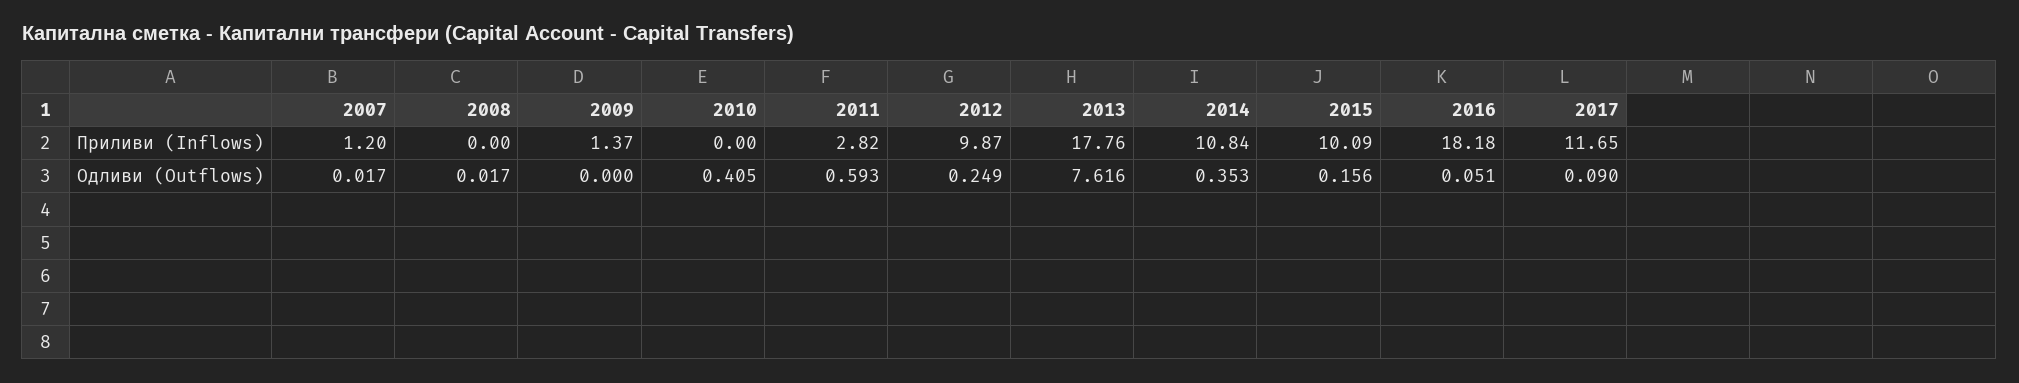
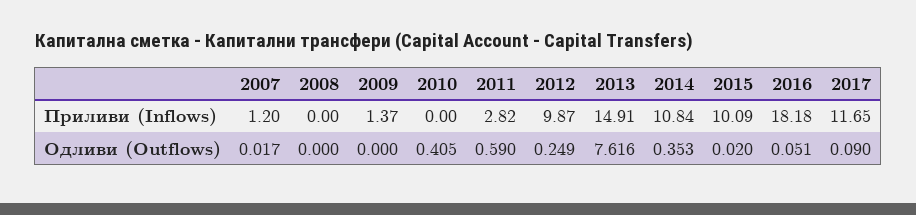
  {
    "2007": {
      "Приливи (Inflows)": 1.2,
      "Одливи (Outflows)": 0.017
    },
    "2008": {
      "Приливи (Inflows)": 0,
-     "Одливи (Outflows)": 0.017
+     "Одливи (Outflows)": 0
    },
    "2009": {
      "Приливи (Inflows)": 1.37,
      "Одливи (Outflows)": 0
    },
    "2010": {
      "Приливи (Inflows)": 0,
      "Одливи (Outflows)": 0.405
    },
    "2011": {
      "Приливи (Inflows)": 2.82,
-     "Одливи (Outflows)": 0.593
+     "Одливи (Outflows)": 0.59
    },
    "2012": {
      "Приливи (Inflows)": 9.87,
      "Одливи (Outflows)": 0.249
    },
    "2013": {
-     "Приливи (Inflows)": 17.76,
+     "Приливи (Inflows)": 14.91,
      "Одливи (Outflows)": 7.616
    },
    "2014": {
      "Приливи (Inflows)": 10.84,
      "Одливи (Outflows)": 0.353
    },
    "2015": {
      "Приливи (Inflows)": 10.09,
-     "Одливи (Outflows)": 0.156
+     "Одливи (Outflows)": 0.02
    },
    "2016": {
      "Приливи (Inflows)": 18.18,
      "Одливи (Outflows)": 0.051
    },
    "2017": {
      "Приливи (Inflows)": 11.65,
      "Одливи (Outflows)": 0.09
    }
  }

